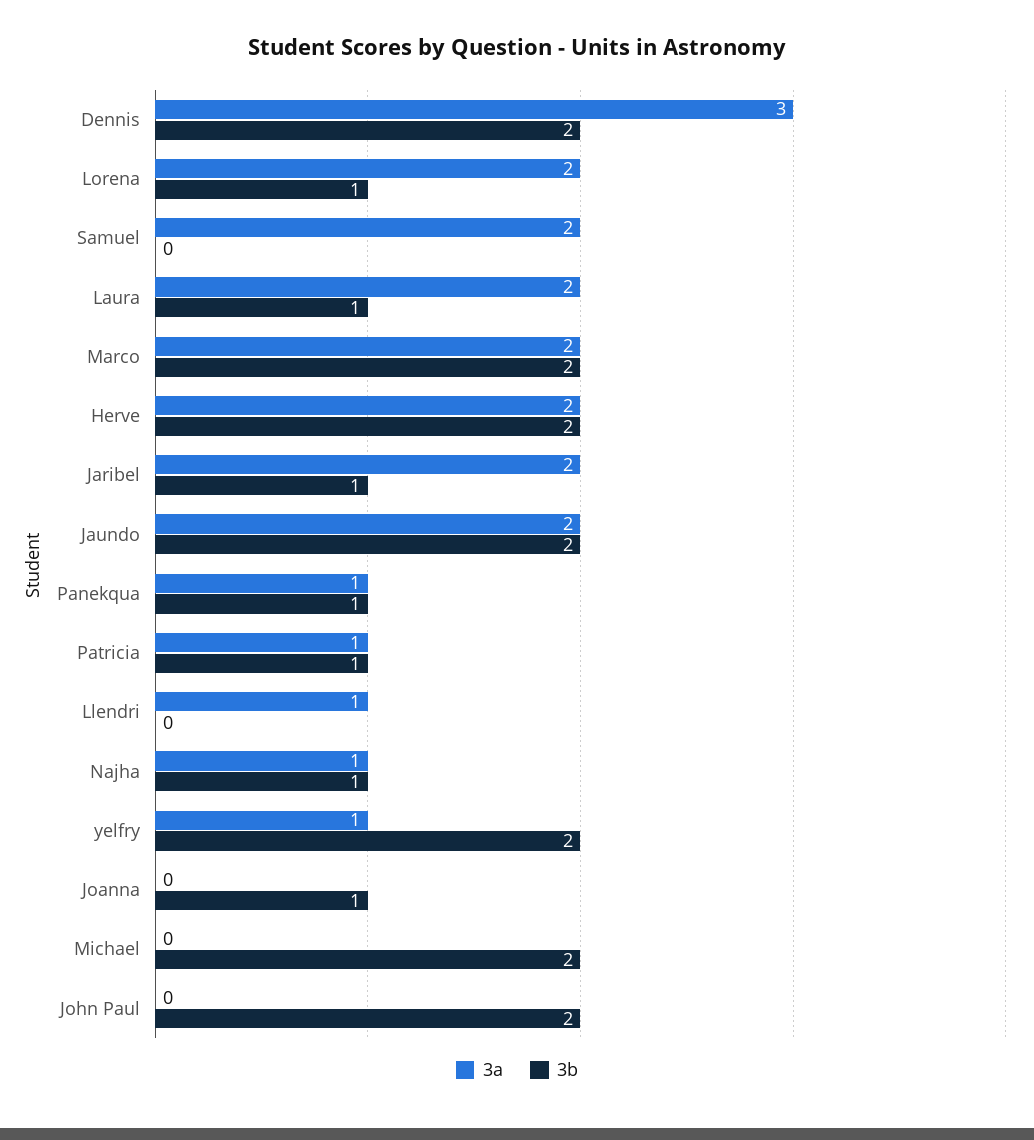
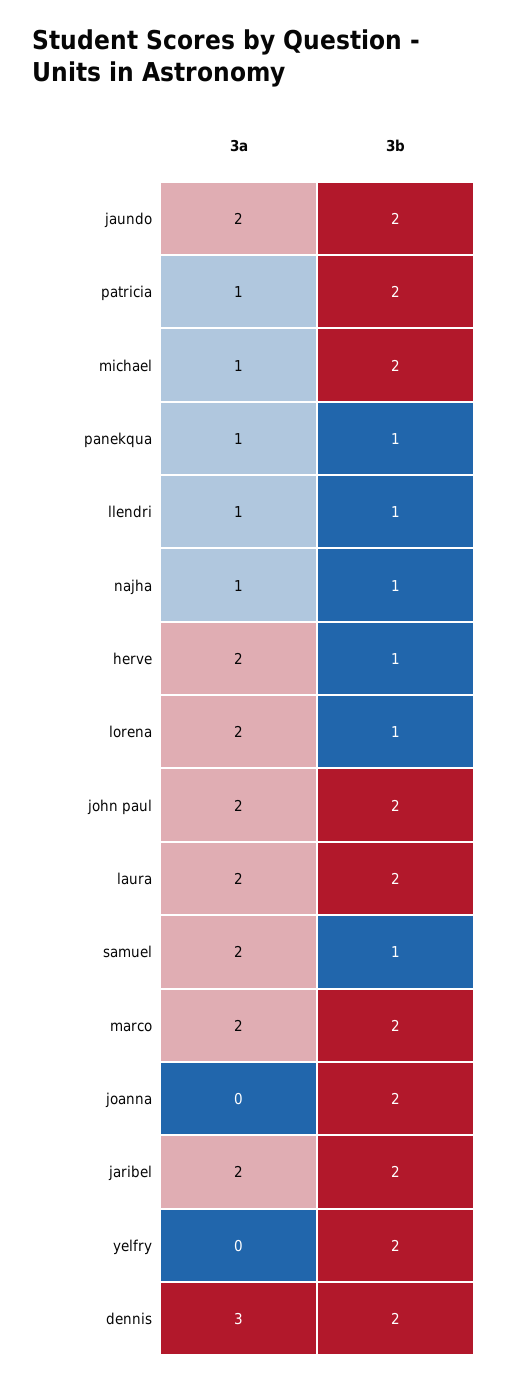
  {
    "3a": {
      "Dennis": 3,
      "Lorena": 2,
      "Samuel": 2,
      "Laura": 2,
      "Marco": 2,
      "Herve": 2,
      "Jaribel": 2,
      "Jaundo": 2,
      "Panekqua": 1,
      "Patricia": 1,
      "Llendri": 1,
      "Najha": 1,
-     "yelfry": 1,
+     "yelfry": 0,
      "Joanna": 0,
-     "Michael": 0,
+     "Michael": 1,
-     "John Paul": 0
+     "John Paul": 2
    },
    "3b": {
      "Dennis": 2,
      "Lorena": 1,
-     "Samuel": 0,
+     "Samuel": 1,
-     "Laura": 1,
+     "Laura": 2,
      "Marco": 2,
-     "Herve": 2,
+     "Herve": 1,
-     "Jaribel": 1,
+     "Jaribel": 2,
      "Jaundo": 2,
      "Panekqua": 1,
-     "Patricia": 1,
+     "Patricia": 2,
-     "Llendri": 0,
+     "Llendri": 1,
      "Najha": 1,
      "yelfry": 2,
-     "Joanna": 1,
+     "Joanna": 2,
      "Michael": 2,
      "John Paul": 2
    }
  }

